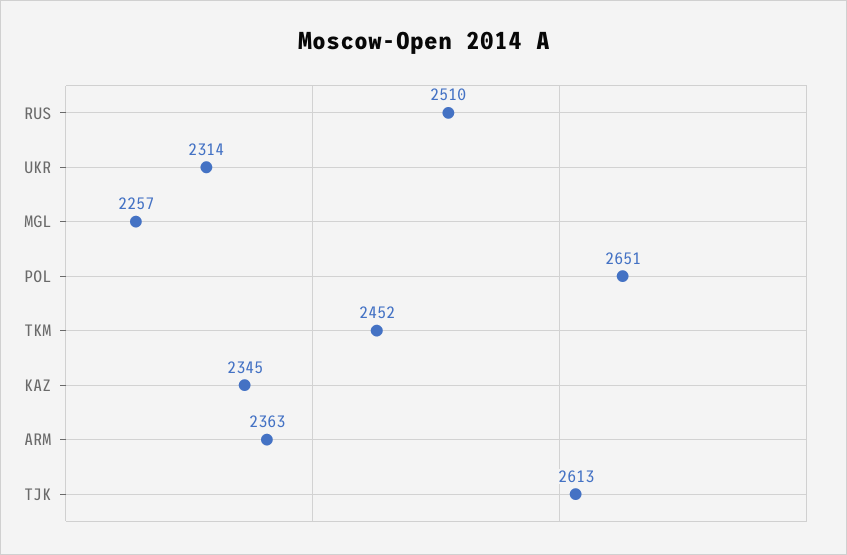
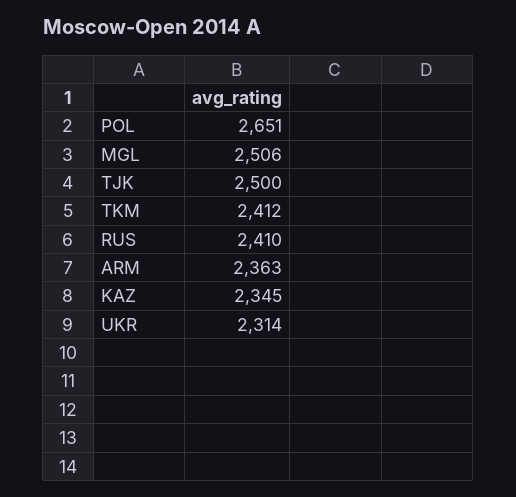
  {
-   "RUS": 2510,
+   "RUS": 2410,
    "UKR": 2314,
-   "MGL": 2257,
+   "MGL": 2506,
    "POL": 2651,
-   "TKM": 2452,
+   "TKM": 2412,
    "KAZ": 2345,
    "ARM": 2363,
-   "TJK": 2613
+   "TJK": 2500
  }

